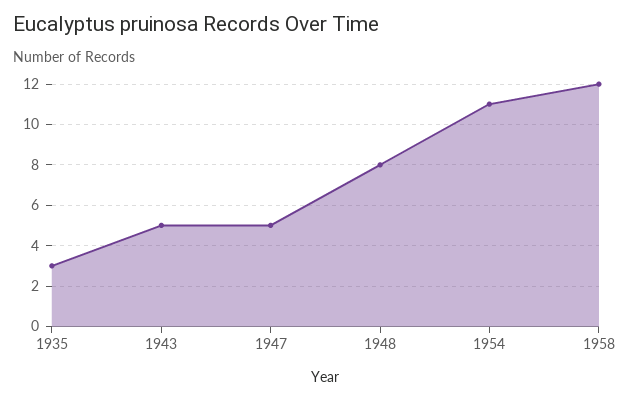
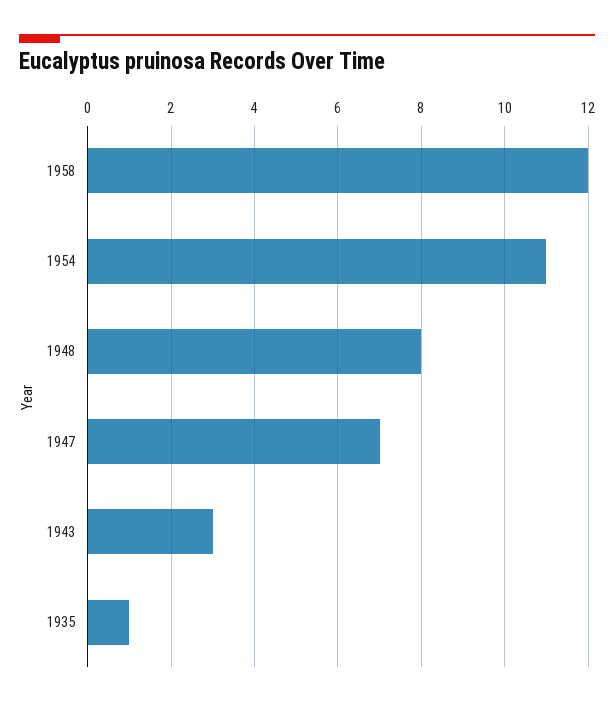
  {
-   "1935": 3,
+   "1935": 1,
-   "1943": 5,
+   "1943": 3,
-   "1947": 5,
+   "1947": 7,
    "1948": 8,
    "1954": 11,
    "1958": 12
  }

